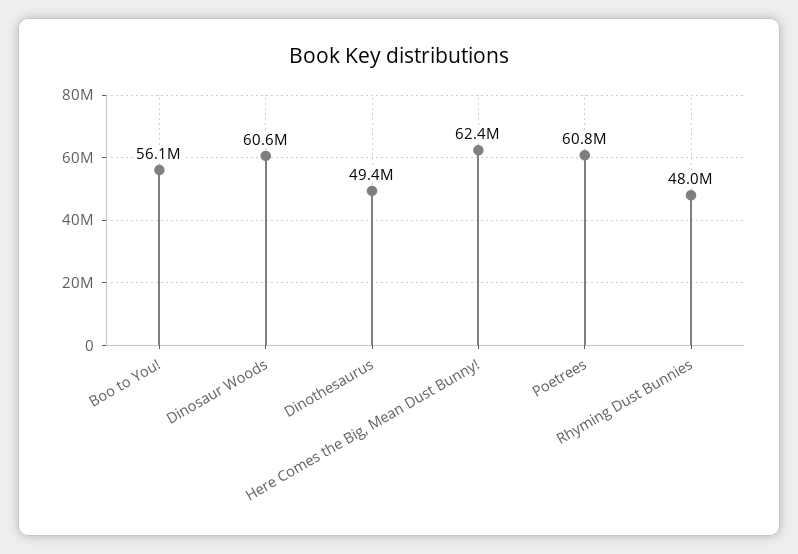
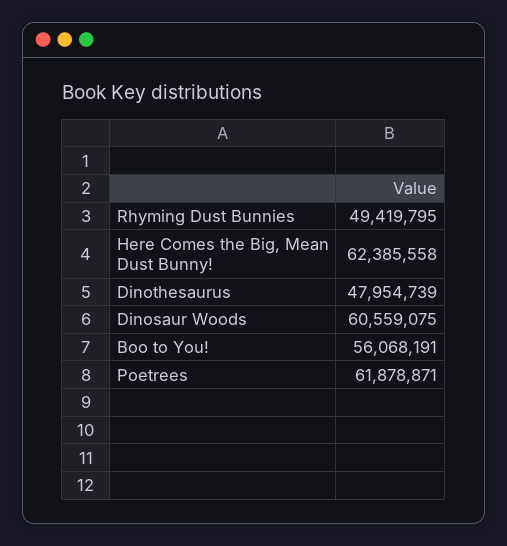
  {
    "Boo to You!": 56068191,
    "Dinosaur Woods": 60559075,
-   "Dinothesaurus": 49400000,
+   "Dinothesaurus": 47954739,
    "Here Comes the Big, Mean Dust Bunny!": 62385558,
-   "Poetrees": 60800000,
+   "Poetrees": 61878871,
-   "Rhyming Dust Bunnies": 48000000
+   "Rhyming Dust Bunnies": 49419795
  }

